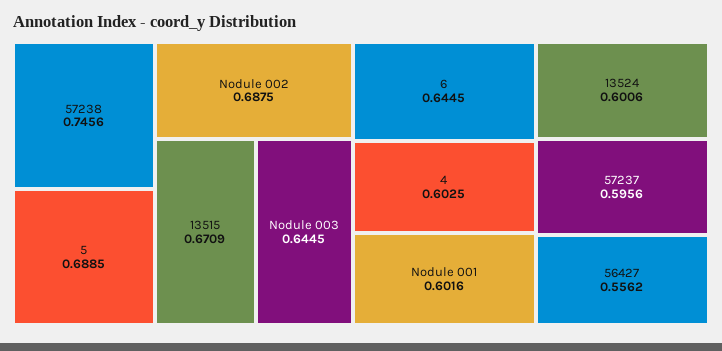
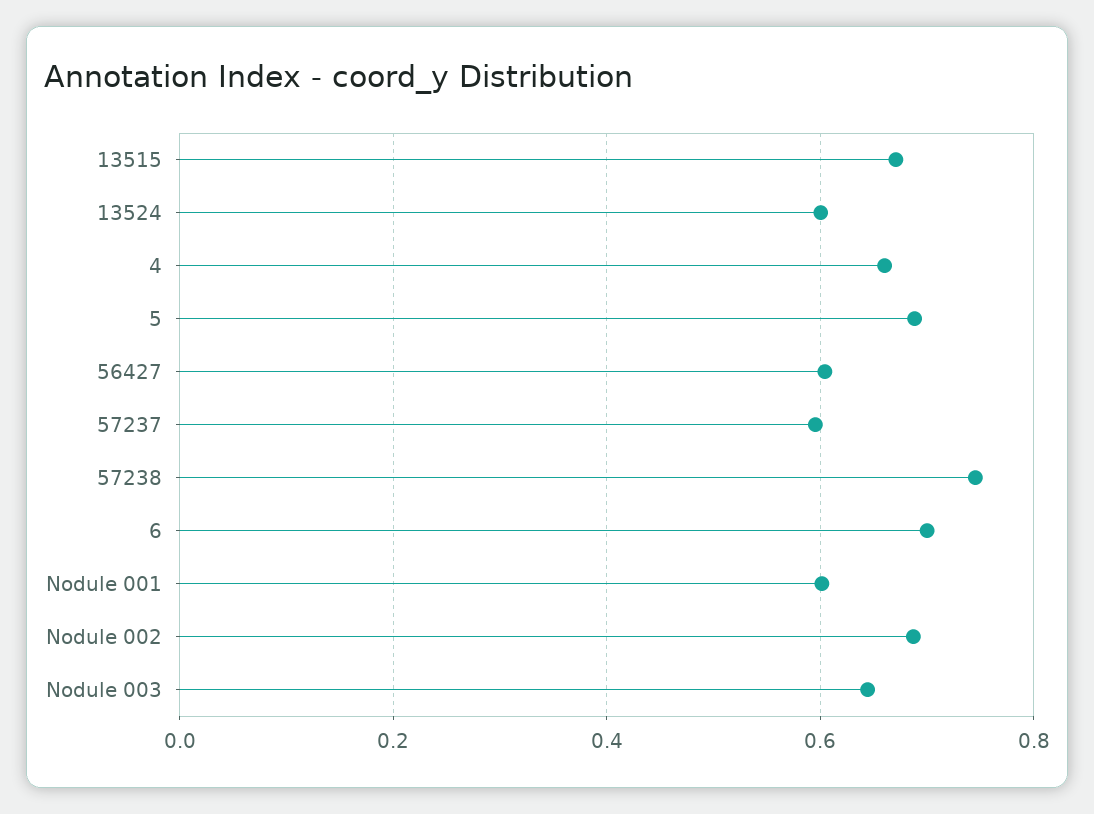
  {
    "57238": 0.7456,
    "5": 0.6885,
    "Nodule 002": 0.6875,
    "13515": 0.6709,
    "Nodule 003": 0.6445,
-   "6": 0.6445,
+   "6": 0.7,
-   "4": 0.6025,
+   "4": 0.66,
    "Nodule 001": 0.6016,
    "13524": 0.6006,
    "57237": 0.5956,
-   "56427": 0.5562
+   "56427": 0.6
  }

